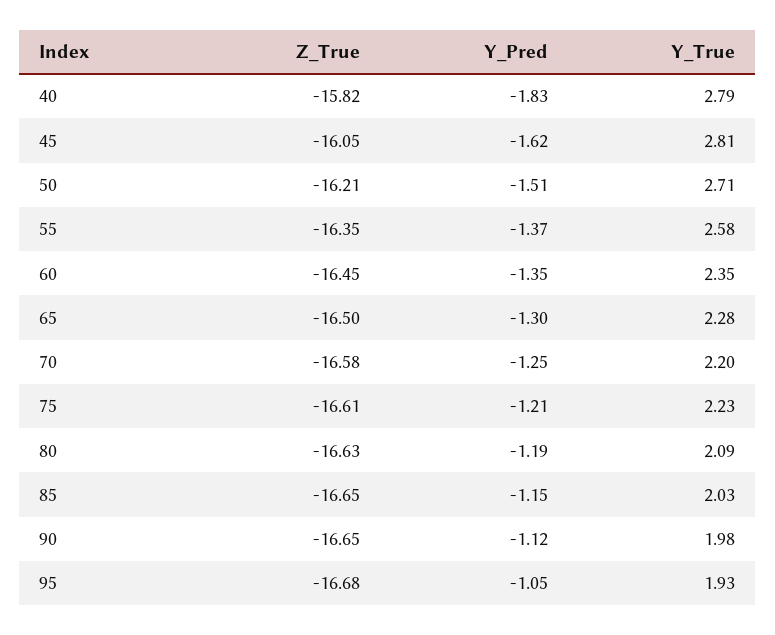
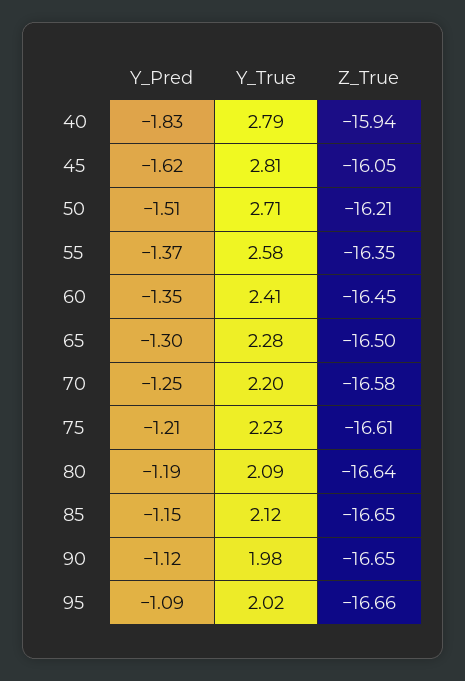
  {
    "Z_True": {
-     "40": -15.82,
+     "40": -15.94,
      "45": -16.05,
      "50": -16.21,
      "55": -16.35,
      "60": -16.45,
      "65": -16.5,
      "70": -16.58,
      "75": -16.61,
-     "80": -16.63,
+     "80": -16.64,
      "85": -16.65,
      "90": -16.65,
-     "95": -16.68
+     "95": -16.66
    },
    "Y_Pred": {
      "40": -1.83,
      "45": -1.62,
      "50": -1.51,
      "55": -1.37,
      "60": -1.35,
      "65": -1.3,
      "70": -1.25,
      "75": -1.21,
      "80": -1.19,
      "85": -1.15,
      "90": -1.12,
-     "95": -1.05
+     "95": -1.09
    },
    "Y_True": {
      "40": 2.79,
      "45": 2.81,
      "50": 2.71,
      "55": 2.58,
-     "60": 2.35,
+     "60": 2.41,
      "65": 2.28,
      "70": 2.2,
      "75": 2.23,
      "80": 2.09,
-     "85": 2.03,
+     "85": 2.12,
      "90": 1.98,
-     "95": 1.93
+     "95": 2.02
    }
  }

